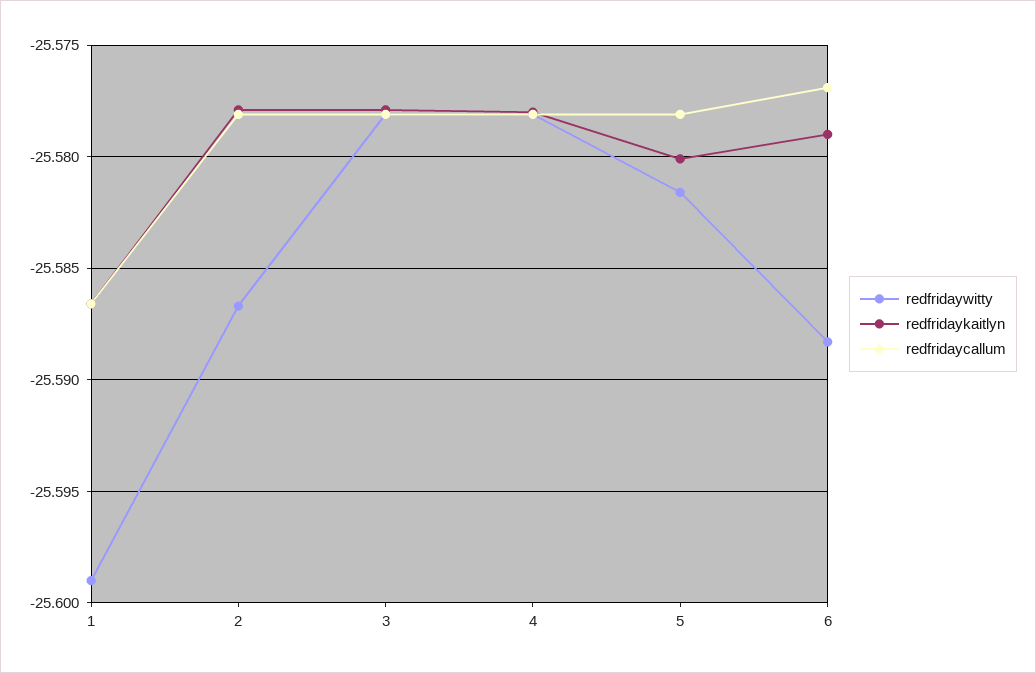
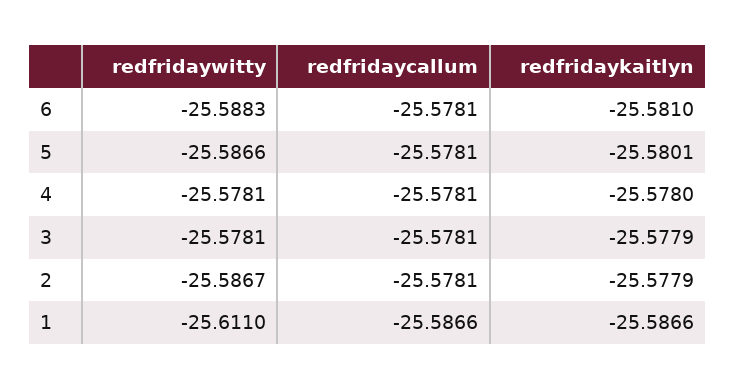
  {
    "redfridaywitty": {
-     "1": -25.599,
+     "1": -25.611,
      "2": -25.5867,
      "3": -25.5781,
      "4": -25.5781,
-     "5": -25.5815,
+     "5": -25.5866,
      "6": -25.5883
    },
    "redfridaykaitlyn": {
      "1": -25.5866,
      "2": -25.5779,
      "3": -25.5779,
      "4": -25.578,
      "5": -25.5801,
-     "6": -25.579
+     "6": -25.581
    },
    "redfridaycallum": {
      "1": -25.5866,
      "2": -25.5781,
      "3": -25.5781,
      "4": -25.5781,
      "5": -25.5781,
-     "6": -25.577
+     "6": -25.5781
    }
  }

